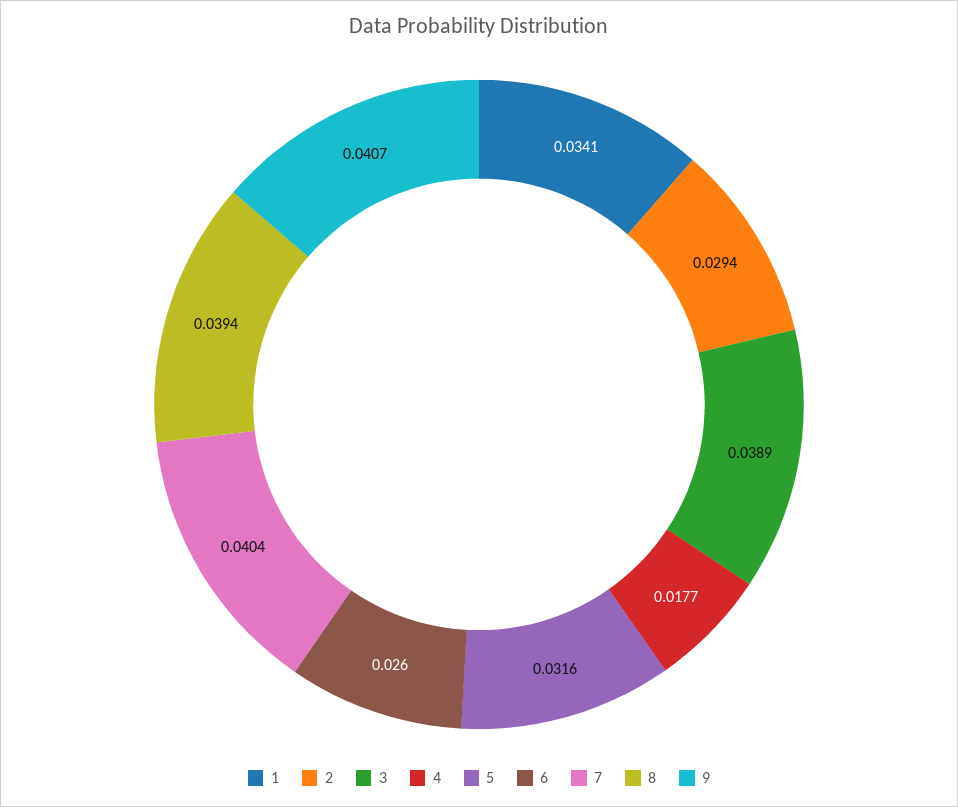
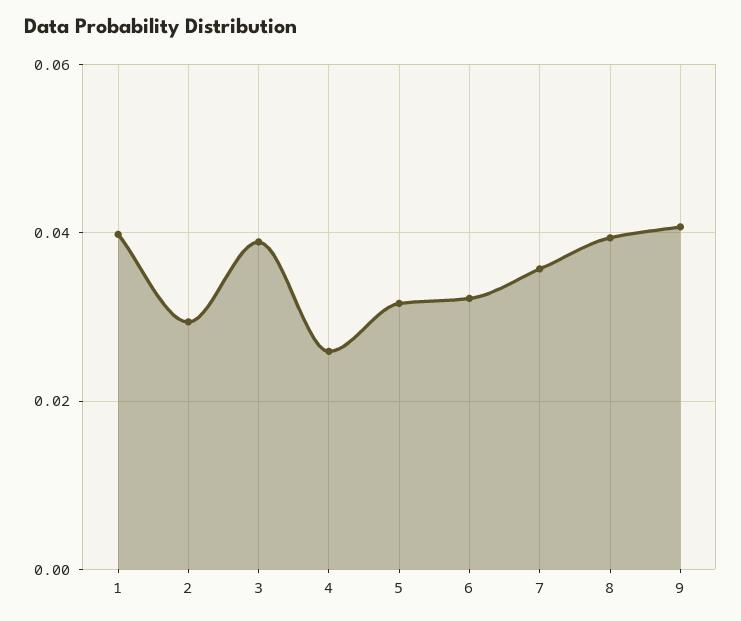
  {
-   "1": 0.0341,
+   "1": 0.04,
    "2": 0.0294,
    "3": 0.0389,
-   "4": 0.0177,
+   "4": 0.026,
    "5": 0.0316,
-   "6": 0.026,
+   "6": 0.032,
-   "7": 0.0404,
+   "7": 0.036,
    "8": 0.0394,
    "9": 0.0407
  }

